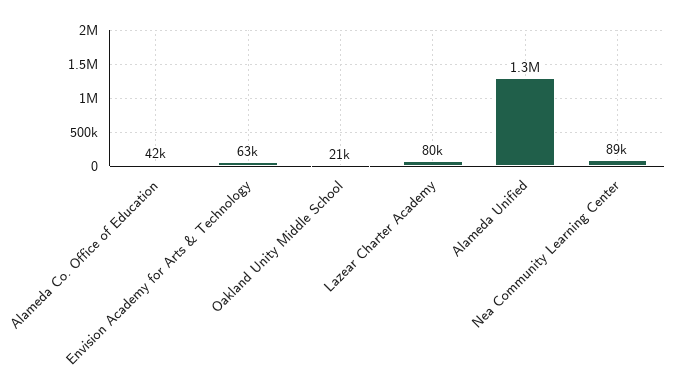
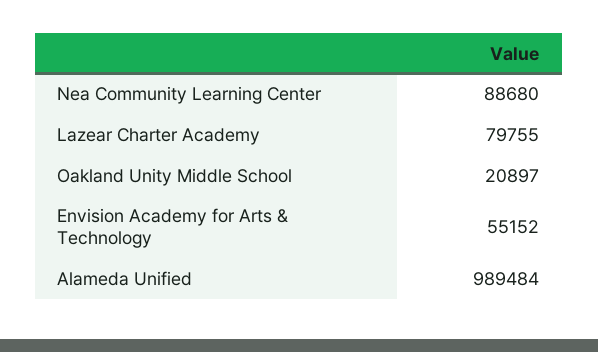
  {
-   "Alameda Co. Office of Education": 42000,
-   "Envision Academy for Arts & Technology": 63000,
+   "Envision Academy for Arts & Technology": 55152,
    "Oakland Unity Middle School": 20897,
    "Lazear Charter Academy": 79755,
-   "Alameda Unified": 1300000,
+   "Alameda Unified": 989484,
    "Nea Community Learning Center": 88680
  }

